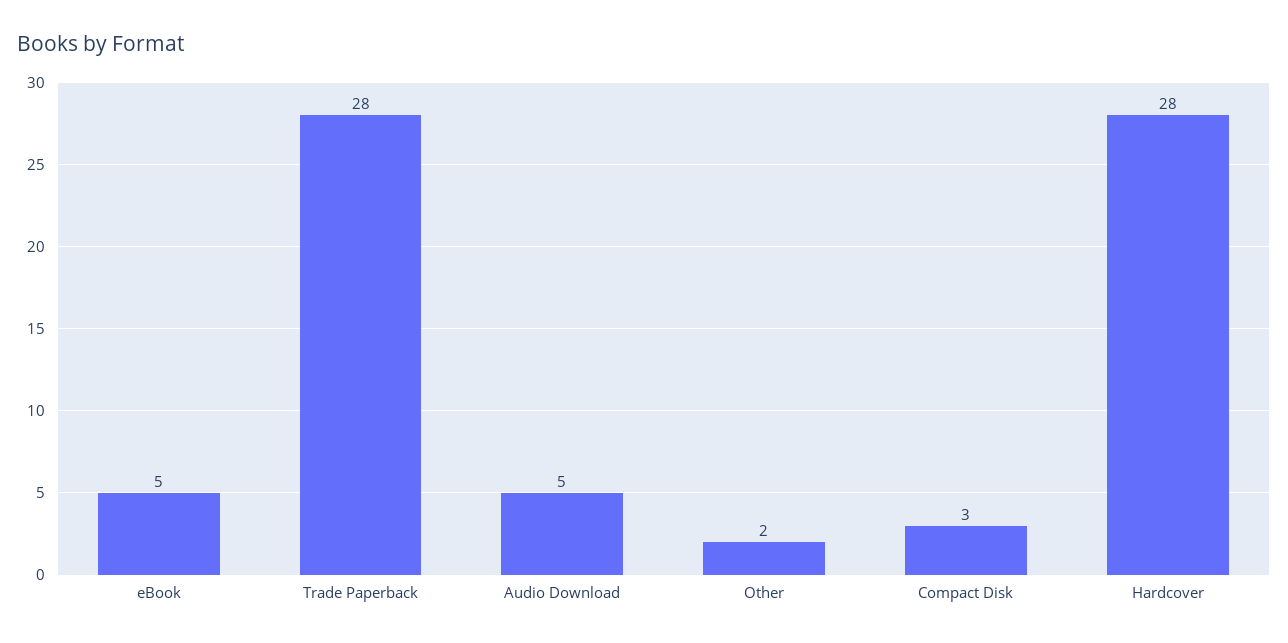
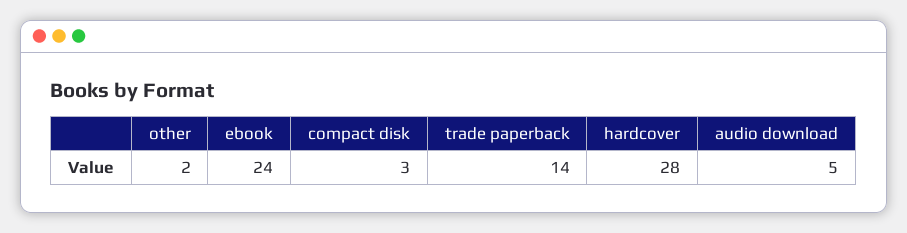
  {
-   "eBook": 5,
+   "eBook": 24,
-   "Trade Paperback": 28,
+   "Trade Paperback": 14,
    "Audio Download": 5,
    "Other": 2,
    "Compact Disk": 3,
    "Hardcover": 28
  }

